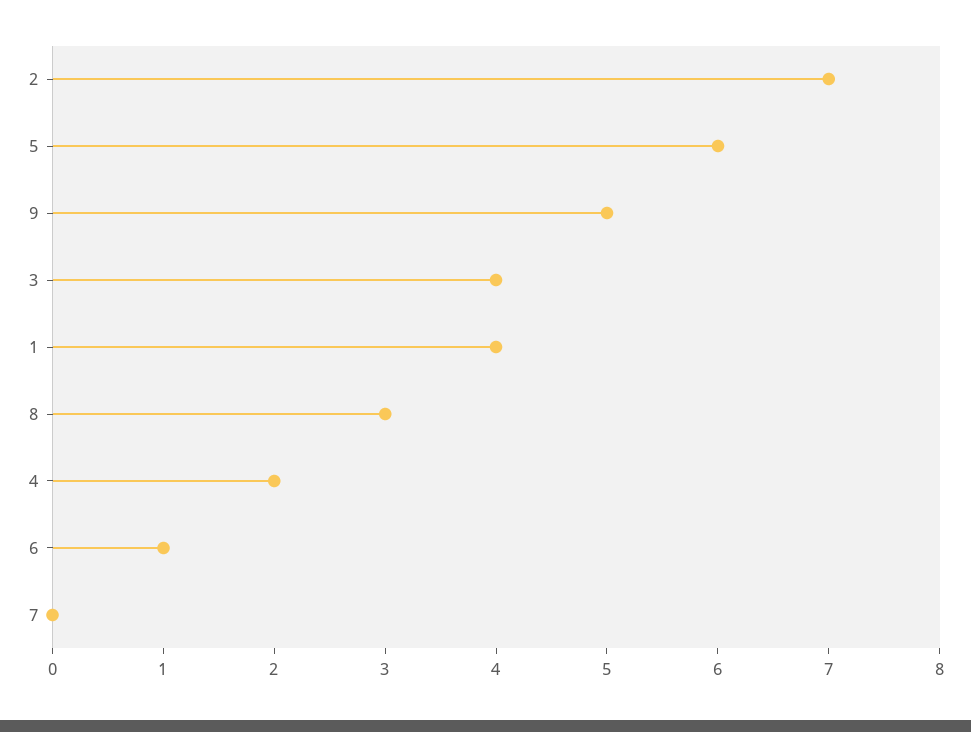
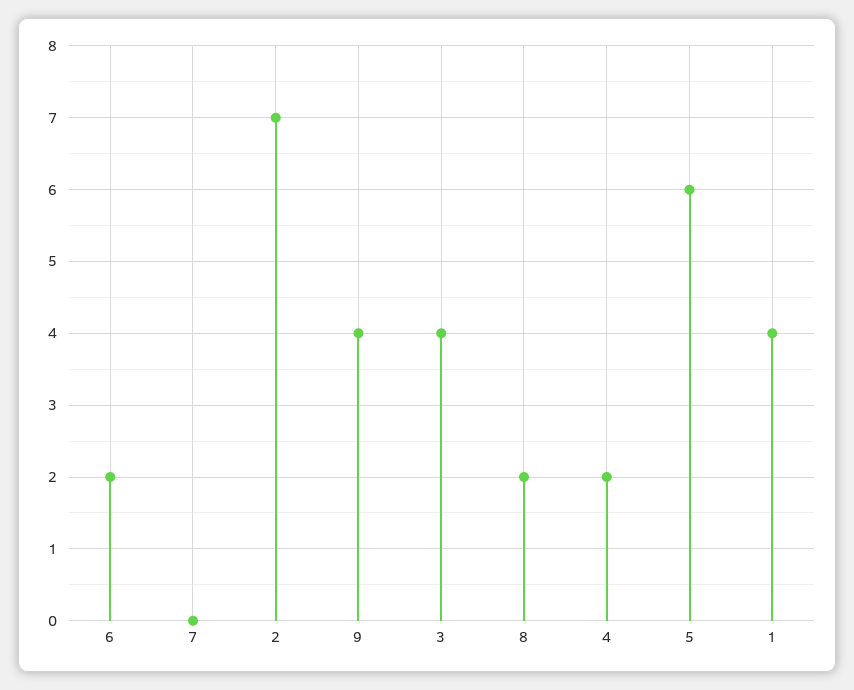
  {
    "2": 7,
    "5": 6,
-   "9": 5,
+   "9": 4,
    "3": 4,
    "1": 4,
-   "8": 3,
+   "8": 2,
    "4": 2,
-   "6": 1,
+   "6": 2,
    "7": 0
  }

